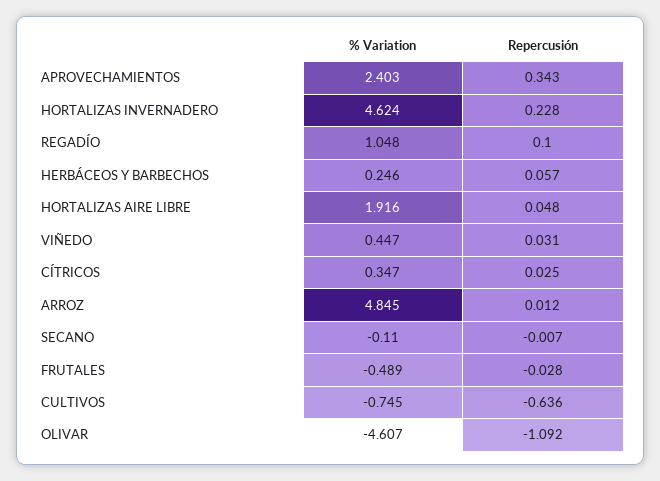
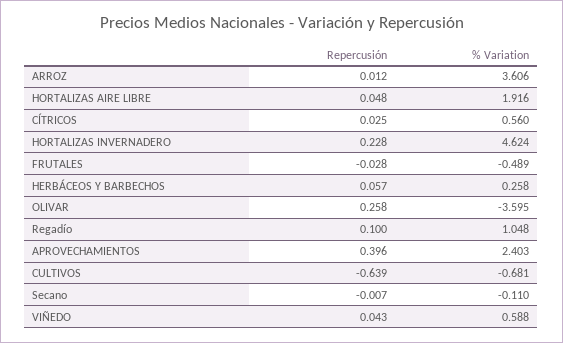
  {
    "% Variation": {
      "APROVECHAMIENTOS": 2.403,
      "HORTALIZAS INVERNADERO": 4.624,
      "REGADÍO": 1.048,
-     "HERBÁCEOS Y BARBECHOS": 0.246,
+     "HERBÁCEOS Y BARBECHOS": 0.258,
      "HORTALIZAS AIRE LIBRE": 1.916,
-     "VIÑEDO": 0.447,
+     "VIÑEDO": 0.588,
-     "CÍTRICOS": 0.347,
+     "CÍTRICOS": 0.56,
-     "ARROZ": 4.845,
+     "ARROZ": 3.606,
      "SECANO": -0.11,
      "FRUTALES": -0.489,
-     "CULTIVOS": -0.745,
+     "CULTIVOS": -0.681,
-     "OLIVAR": -4.607
+     "OLIVAR": -3.595
    },
    "Repercusión": {
-     "APROVECHAMIENTOS": 0.343,
+     "APROVECHAMIENTOS": 0.396,
      "HORTALIZAS INVERNADERO": 0.228,
      "REGADÍO": 0.1,
      "HERBÁCEOS Y BARBECHOS": 0.057,
      "HORTALIZAS AIRE LIBRE": 0.048,
-     "VIÑEDO": 0.031,
+     "VIÑEDO": 0.043,
      "CÍTRICOS": 0.025,
      "ARROZ": 0.012,
      "SECANO": -0.007,
      "FRUTALES": -0.028,
-     "CULTIVOS": -0.636,
+     "CULTIVOS": -0.639,
-     "OLIVAR": -1.092
+     "OLIVAR": 0.258
    }
  }

